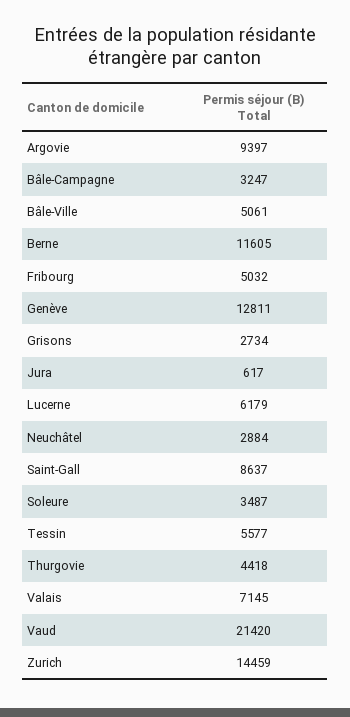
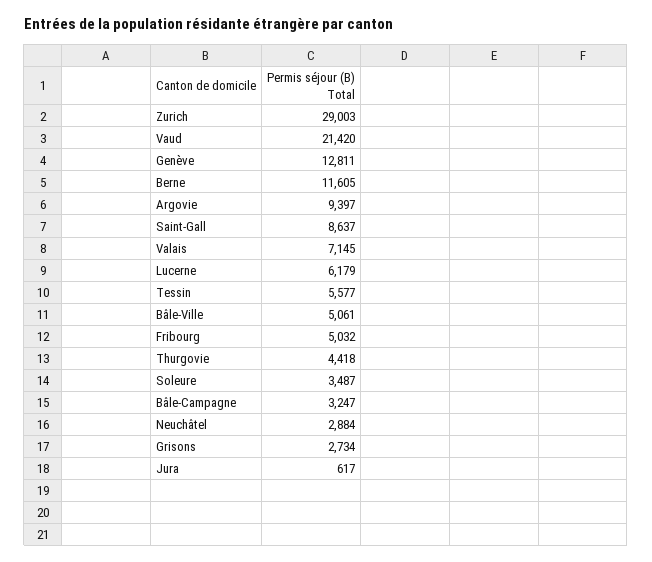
  {
    "Argovie": 9397,
    "Bâle-Campagne": 3247,
    "Bâle-Ville": 5061,
    "Berne": 11605,
    "Fribourg": 5032,
    "Genève": 12811,
    "Grisons": 2734,
    "Jura": 617,
    "Lucerne": 6179,
    "Neuchâtel": 2884,
    "Saint-Gall": 8637,
    "Soleure": 3487,
    "Tessin": 5577,
    "Thurgovie": 4418,
    "Valais": 7145,
    "Vaud": 21420,
-   "Zurich": 14459
+   "Zurich": 29003
  }

